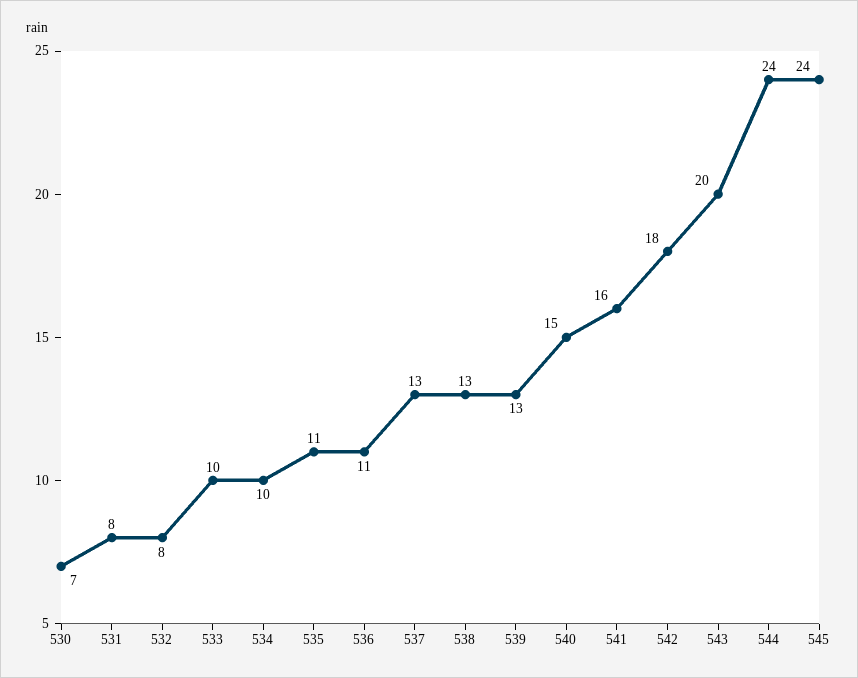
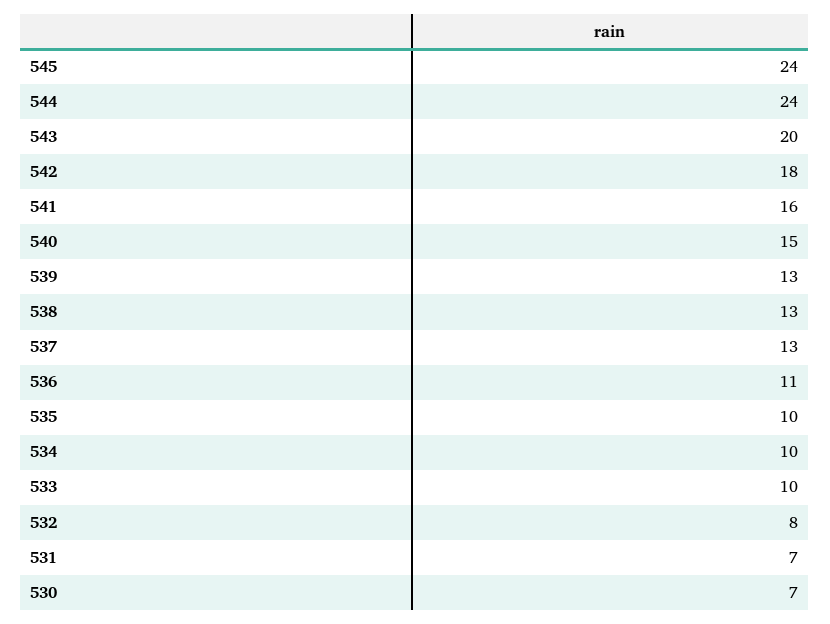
  {
    "530": 7,
-   "531": 8,
+   "531": 7,
    "532": 8,
    "533": 10,
    "534": 10,
-   "535": 11,
+   "535": 10,
    "536": 11,
    "537": 13,
    "538": 13,
    "539": 13,
    "540": 15,
    "541": 16,
    "542": 18,
    "543": 20,
    "544": 24,
    "545": 24
  }

